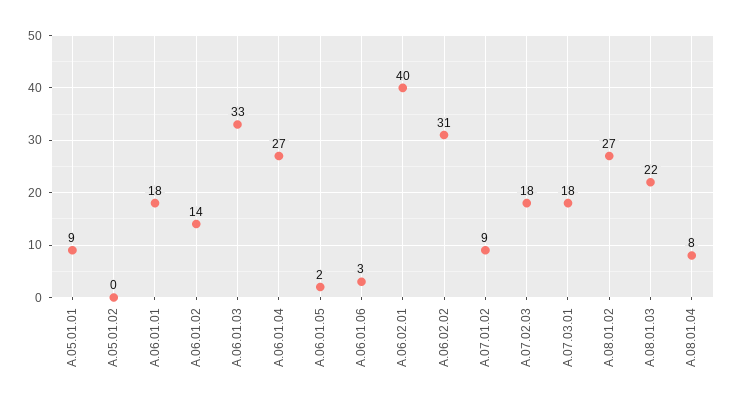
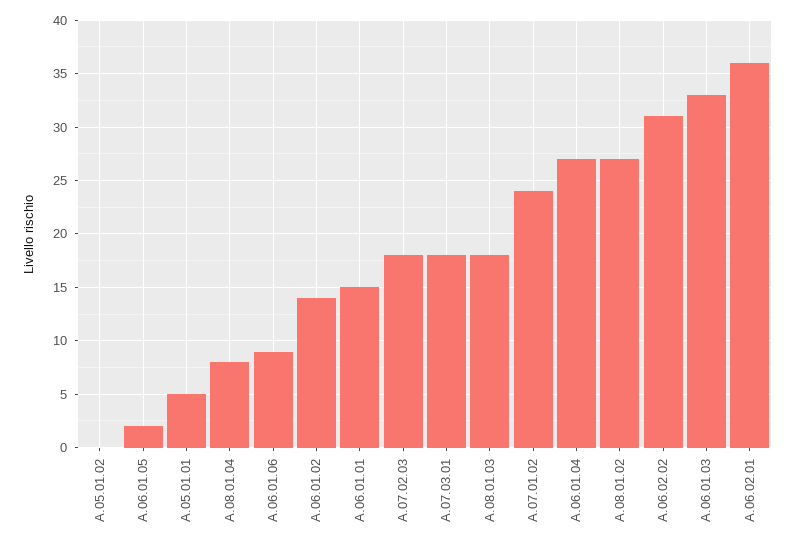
  {
-   "A.05.01.01": 9,
+   "A.05.01.01": 5,
    "A.05.01.02": 0,
-   "A.06.01.01": 18,
+   "A.06.01.01": 15,
    "A.06.01.02": 14,
    "A.06.01.03": 33,
    "A.06.01.04": 27,
    "A.06.01.05": 2,
-   "A.06.01.06": 3,
+   "A.06.01.06": 9,
-   "A.06.02.01": 40,
+   "A.06.02.01": 36,
    "A.06.02.02": 31,
-   "A.07.01.02": 9,
+   "A.07.01.02": 24,
    "A.07.02.03": 18,
    "A.07.03.01": 18,
    "A.08.01.02": 27,
-   "A.08.01.03": 22,
+   "A.08.01.03": 18,
    "A.08.01.04": 8
  }

